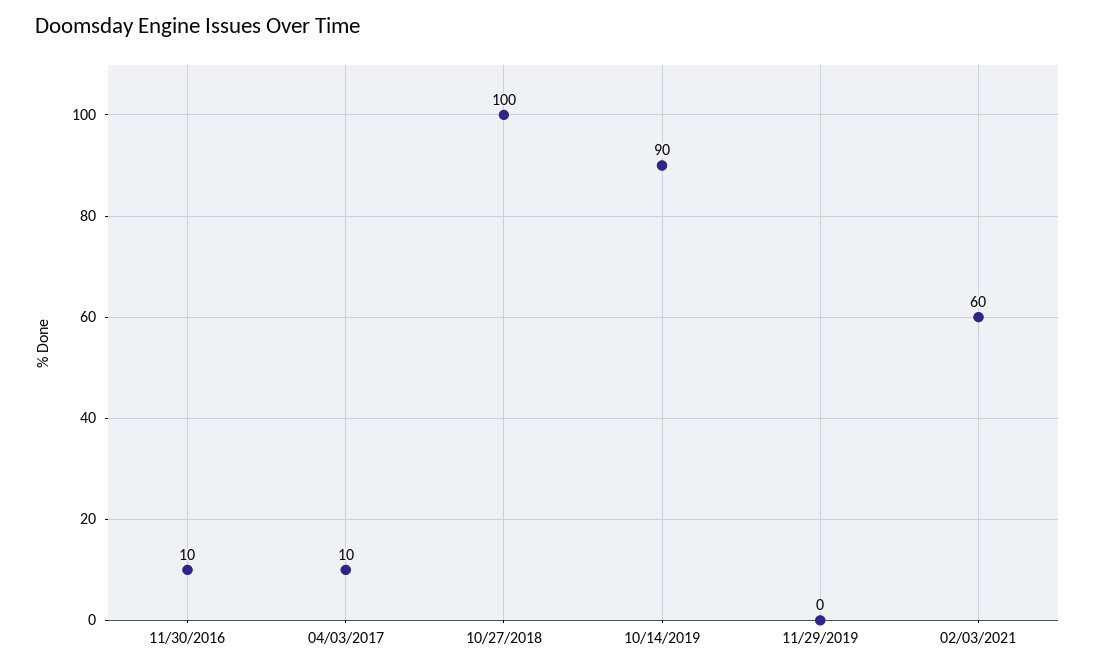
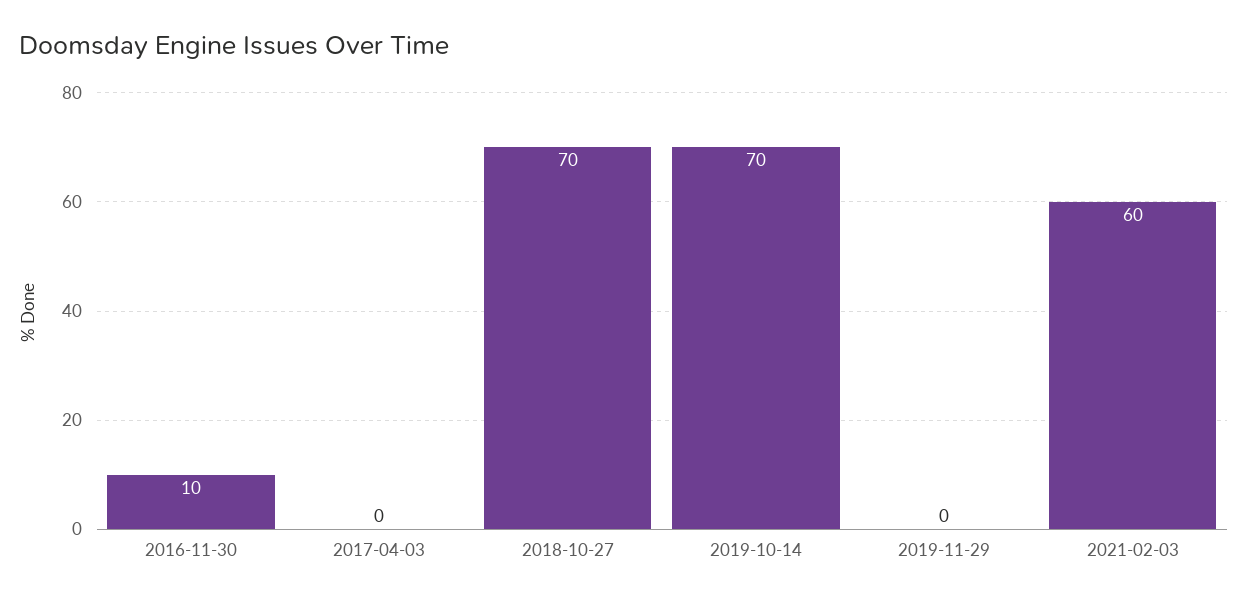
  {
    "11/30/2016": 10,
-   "04/03/2017": 10,
+   "04/03/2017": 0,
-   "10/27/2018": 100,
+   "10/27/2018": 70,
-   "10/14/2019": 90,
+   "10/14/2019": 70,
    "11/29/2019": 0,
    "02/03/2021": 60
  }

